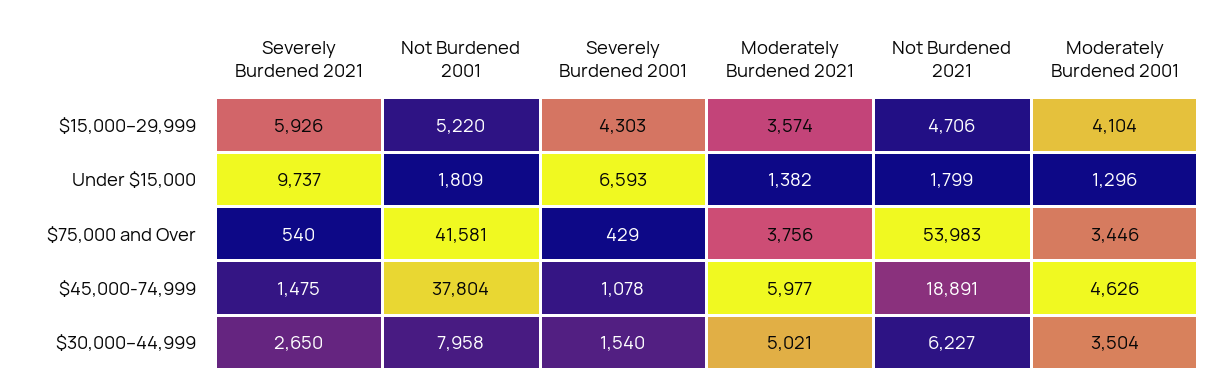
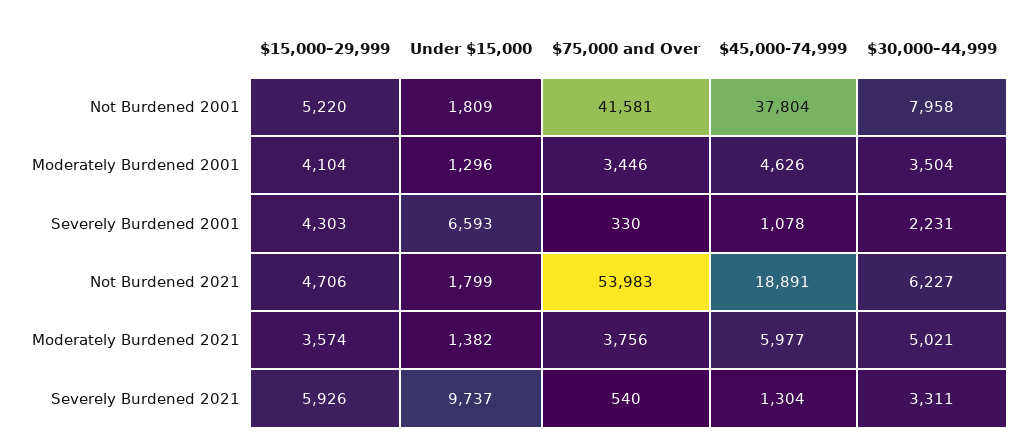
  {
    "Severely Burdened 2021": {
      "$15,000–29,999": 5926,
      "Under $15,000": 9737,
      "$75,000 and Over": 540,
-     "$45,000-74,999": 1475,
+     "$45,000-74,999": 1304,
-     "$30,000–44,999": 2650
+     "$30,000–44,999": 3311
    },
    "Not Burdened 2001": {
      "$15,000–29,999": 5220,
      "Under $15,000": 1809,
      "$75,000 and Over": 41581,
      "$45,000-74,999": 37804,
      "$30,000–44,999": 7958
    },
    "Severely Burdened 2001": {
      "$15,000–29,999": 4303,
      "Under $15,000": 6593,
-     "$75,000 and Over": 429,
+     "$75,000 and Over": 330,
      "$45,000-74,999": 1078,
-     "$30,000–44,999": 1540
+     "$30,000–44,999": 2231
    },
    "Moderately Burdened 2021": {
      "$15,000–29,999": 3574,
      "Under $15,000": 1382,
      "$75,000 and Over": 3756,
      "$45,000-74,999": 5977,
      "$30,000–44,999": 5021
    },
    "Not Burdened 2021": {
      "$15,000–29,999": 4706,
      "Under $15,000": 1799,
      "$75,000 and Over": 53983,
      "$45,000-74,999": 18891,
      "$30,000–44,999": 6227
    },
    "Moderately Burdened 2001": {
      "$15,000–29,999": 4104,
      "Under $15,000": 1296,
      "$75,000 and Over": 3446,
      "$45,000-74,999": 4626,
      "$30,000–44,999": 3504
    }
  }

